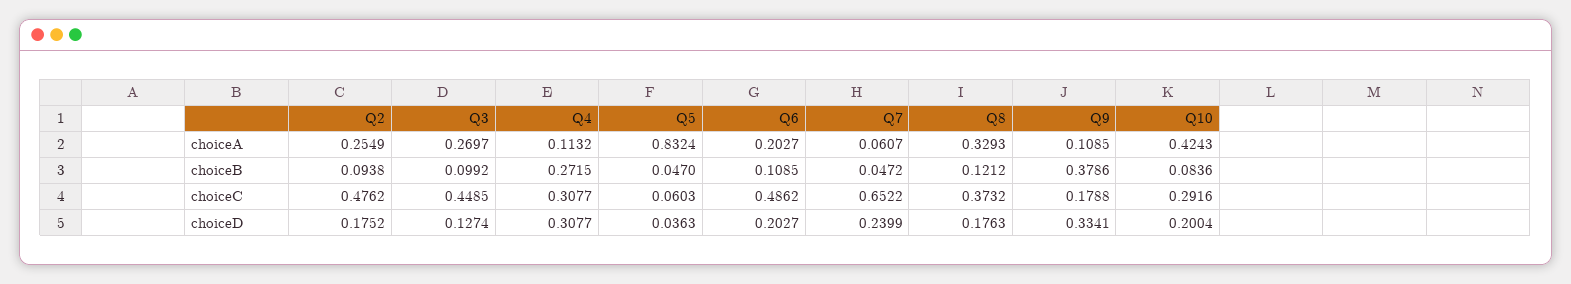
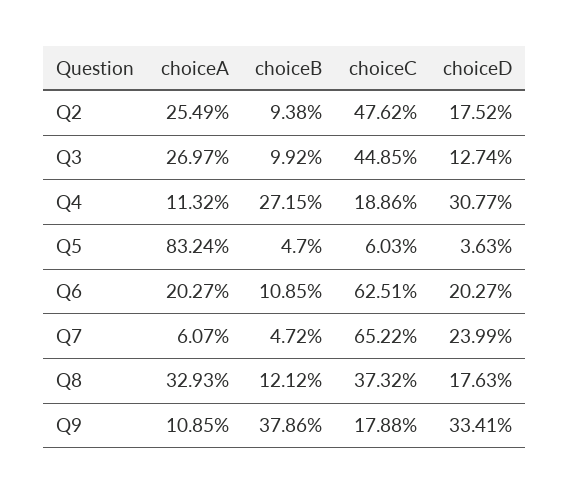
  {
    "Q2": {
      "choiceA": 0.2549,
      "choiceB": 0.0938,
      "choiceC": 0.4762,
      "choiceD": 0.1752
    },
    "Q3": {
      "choiceA": 0.2697,
      "choiceB": 0.0992,
      "choiceC": 0.4485,
      "choiceD": 0.1274
    },
    "Q4": {
      "choiceA": 0.1132,
      "choiceB": 0.2715,
-     "choiceC": 0.3077,
+     "choiceC": 0.1886,
      "choiceD": 0.3077
    },
    "Q5": {
      "choiceA": 0.8324,
      "choiceB": 0.047,
      "choiceC": 0.0603,
      "choiceD": 0.0363
    },
    "Q6": {
      "choiceA": 0.2027,
      "choiceB": 0.1085,
-     "choiceC": 0.4862,
+     "choiceC": 0.6251,
      "choiceD": 0.2027
    },
    "Q7": {
      "choiceA": 0.0607,
      "choiceB": 0.0472,
      "choiceC": 0.6522,
      "choiceD": 0.2399
    },
    "Q8": {
      "choiceA": 0.3293,
      "choiceB": 0.1212,
      "choiceC": 0.3732,
      "choiceD": 0.1763
    },
    "Q9": {
      "choiceA": 0.1085,
      "choiceB": 0.3786,
      "choiceC": 0.1788,
      "choiceD": 0.3341
-   },
+   }
-   "Q10": {
-     "choiceA": 0.4243,
-     "choiceB": 0.0836,
-     "choiceC": 0.2916,
-     "choiceD": 0.2004
-   }
  }

